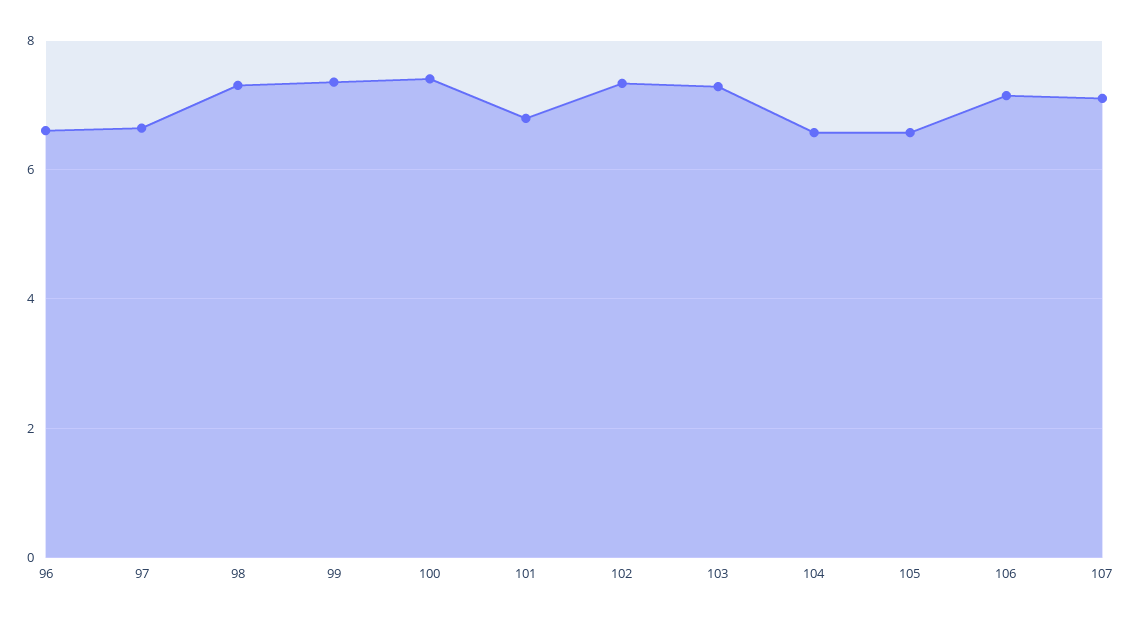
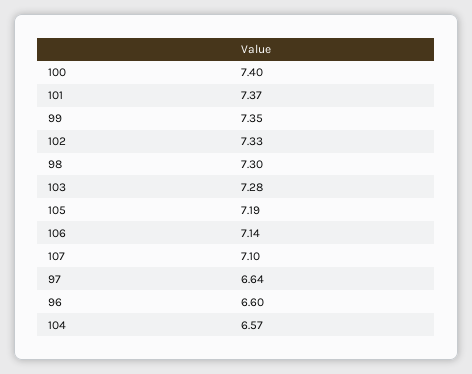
  {
    "96": 6.6,
    "97": 6.64,
    "98": 7.3,
    "99": 7.35,
    "100": 7.4,
-   "101": 6.8,
+   "101": 7.37,
    "102": 7.33,
    "103": 7.28,
    "104": 6.57,
-   "105": 6.6,
+   "105": 7.19,
    "106": 7.14,
    "107": 7.1
  }

